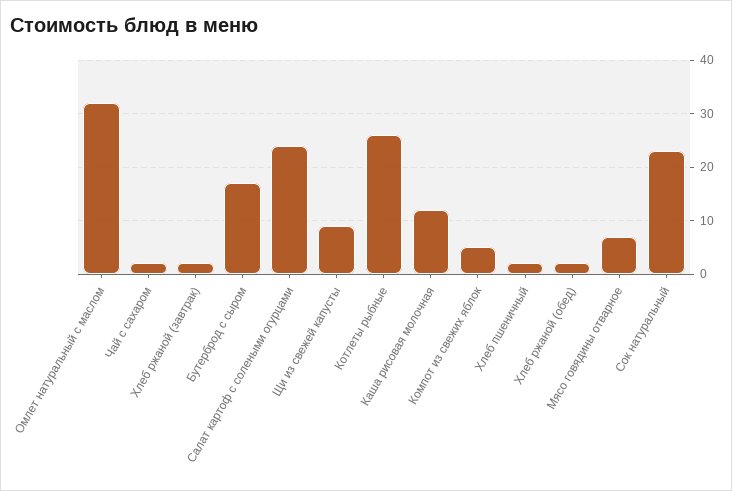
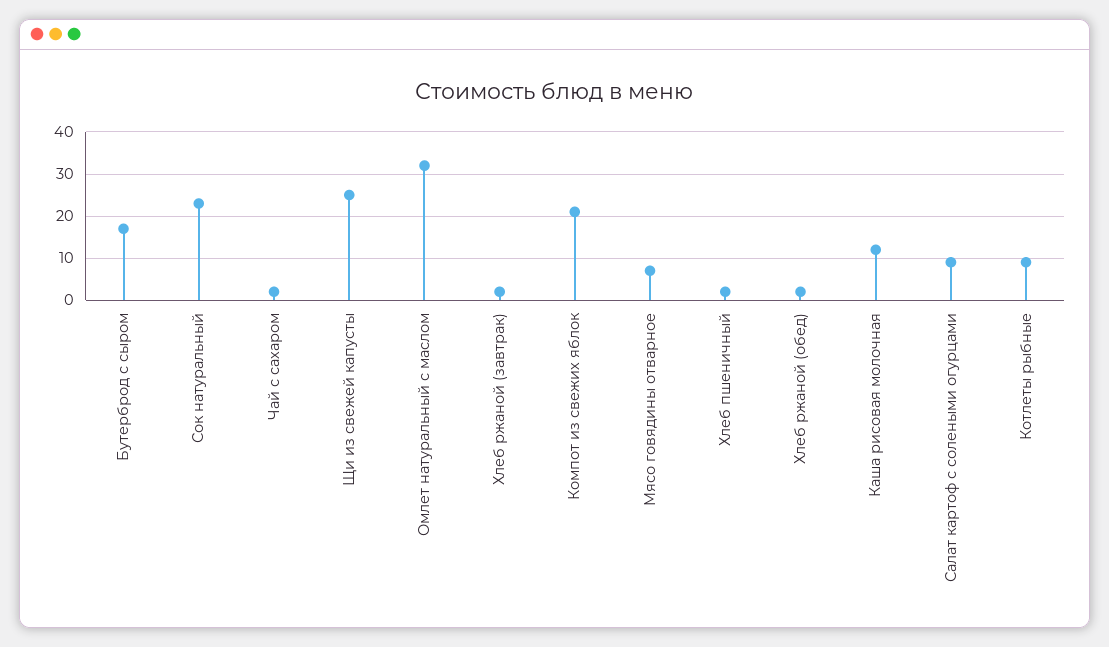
  {
    "Омлет натуральный с маслом": 30,
    "Чай с сахаром": 0,
    "Хлеб ржаной (завтрак)": 0,
    "Бутерброд с сыром": 15,
-   "Салат картоф с солеными огурцами": 25,
+   "Салат картоф с солеными огурцами": 10,
-   "Щи из свежей капусты": 10,
+   "Щи из свежей капусты": 25,
-   "Котлеты рыбные": 25,
+   "Котлеты рыбные": 10,
    "Каша рисовая молочная": 10,
-   "Компот из свежих яблок": 5,
+   "Компот из свежих яблок": 20,
    "Хлеб пшеничный": 0,
    "Хлеб ржаной (обед)": 0,
    "Мясо говядины отварное": 5,
    "Сок натуральный": 25
  }

